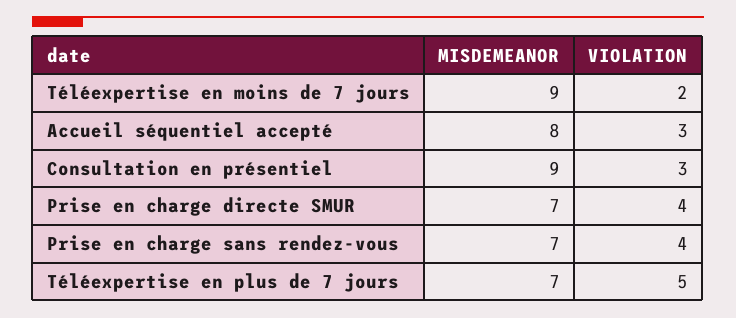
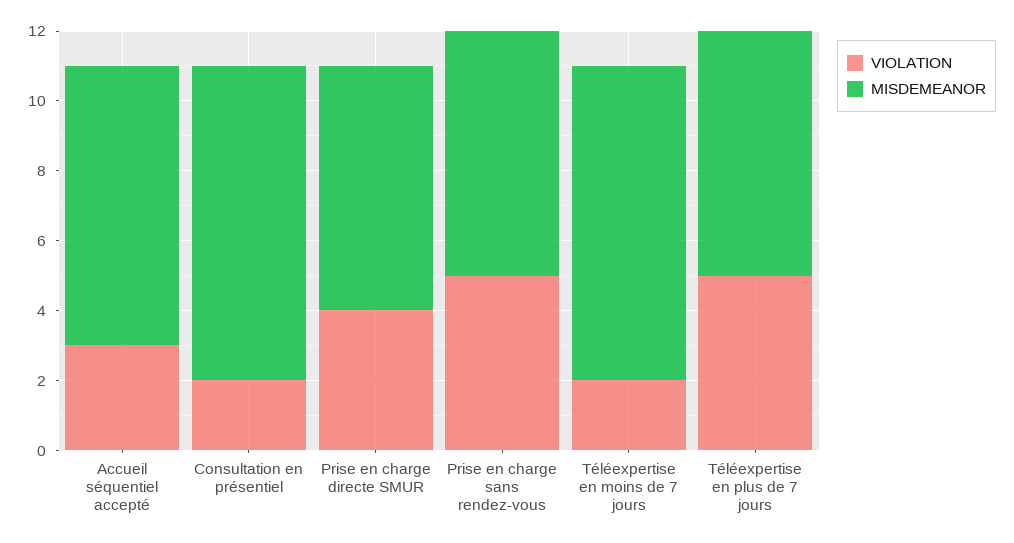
  {
    "MISDEMEANOR": {
      "Téléexpertise en moins de 7 jours": 9,
      "Accueil séquentiel accepté": 8,
      "Consultation en présentiel": 9,
      "Prise en charge directe SMUR": 7,
      "Prise en charge sans rendez-vous": 7,
      "Téléexpertise en plus de 7 jours": 7
    },
    "VIOLATION": {
      "Téléexpertise en moins de 7 jours": 2,
      "Accueil séquentiel accepté": 3,
-     "Consultation en présentiel": 3,
+     "Consultation en présentiel": 2,
      "Prise en charge directe SMUR": 4,
-     "Prise en charge sans rendez-vous": 4,
+     "Prise en charge sans rendez-vous": 5,
      "Téléexpertise en plus de 7 jours": 5
    }
  }

